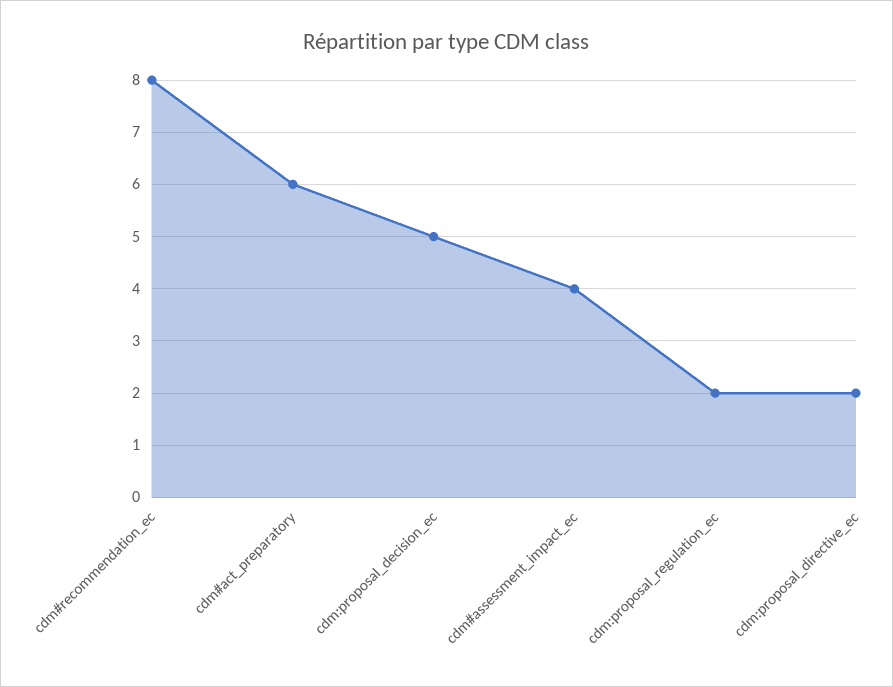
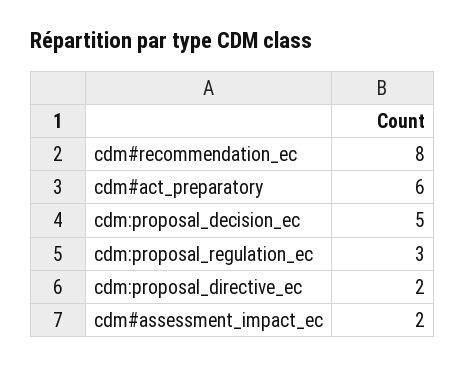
  {
    "cdm#recommendation_ec": 8,
    "cdm#act_preparatory": 6,
    "cdm:proposal_decision_ec": 5,
-   "cdm#assessment_impact_ec": 4,
+   "cdm#assessment_impact_ec": 2,
-   "cdm:proposal_regulation_ec": 2,
+   "cdm:proposal_regulation_ec": 3,
    "cdm:proposal_directive_ec": 2
  }

